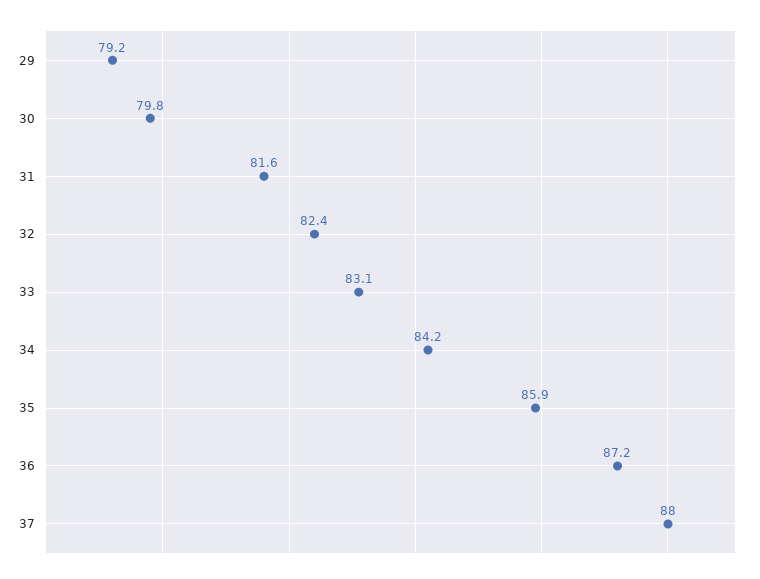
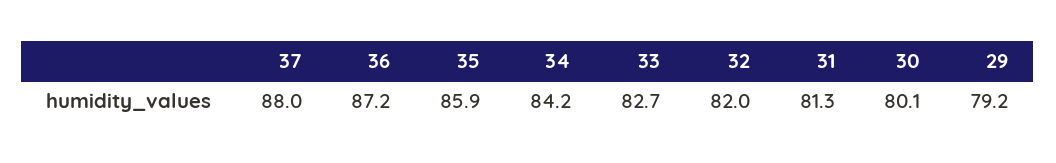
  {
    "29": 79.2,
-   "30": 79.8,
+   "30": 80.1,
-   "31": 81.6,
+   "31": 81.3,
-   "32": 82.4,
+   "32": 82,
-   "33": 83.1,
+   "33": 82.7,
    "34": 84.2,
    "35": 85.9,
    "36": 87.2,
    "37": 88
  }

